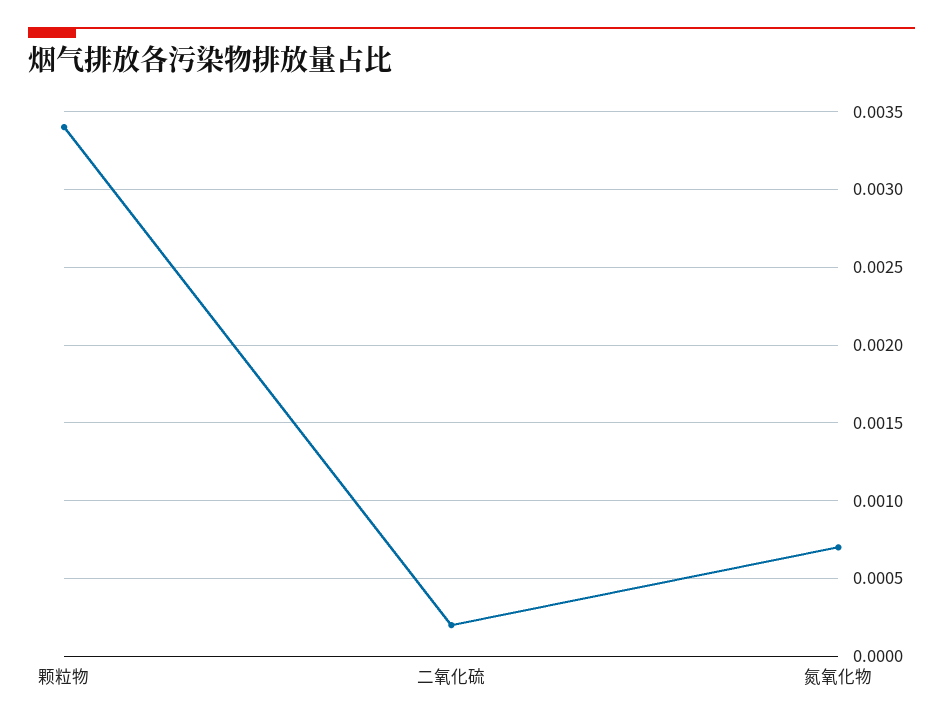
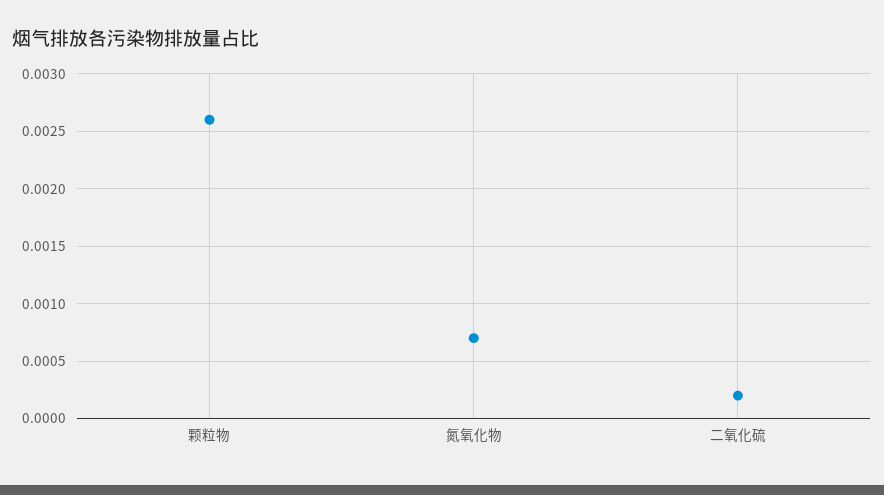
  {
-   "颗粒物": 0.0034,
+   "颗粒物": 0.0026,
    "二氧化硫": 0.0002,
    "氮氧化物": 0.0007
  }

